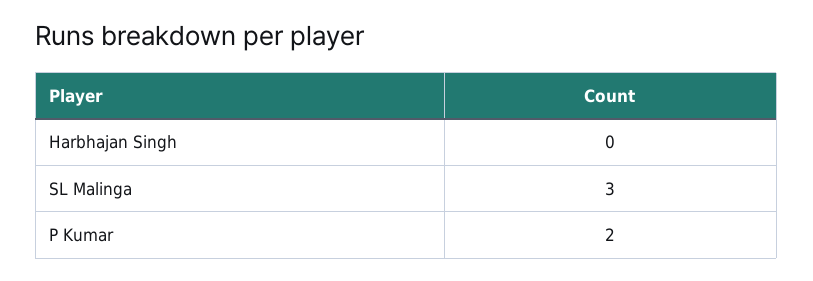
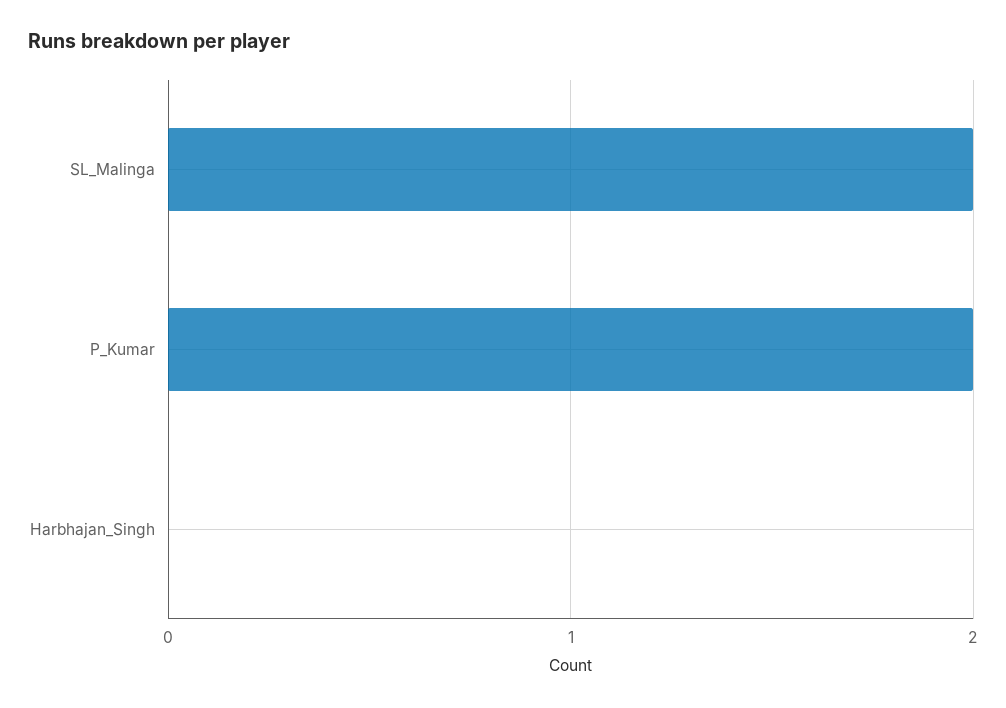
  {
    "Harbhajan Singh": 0,
-   "SL Malinga": 3,
+   "SL Malinga": 2,
    "P Kumar": 2
  }

